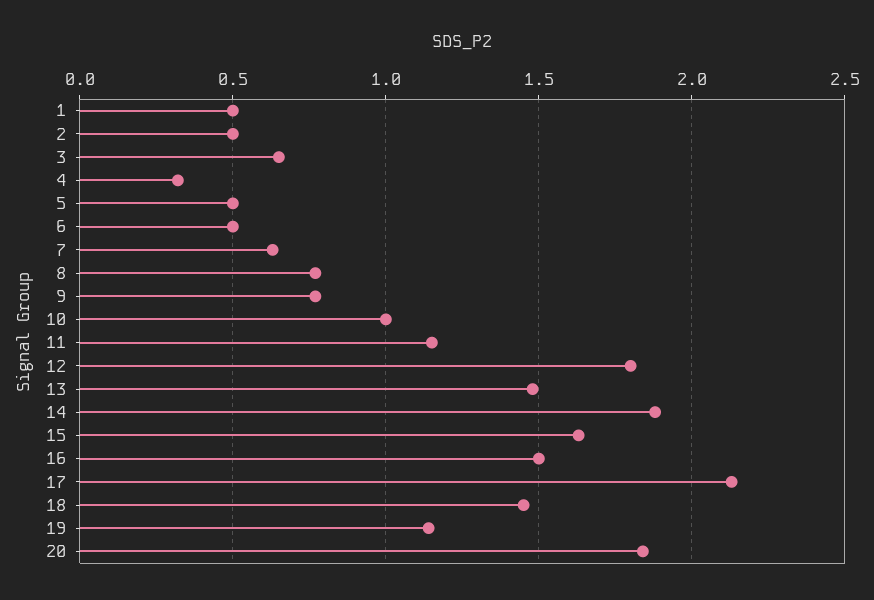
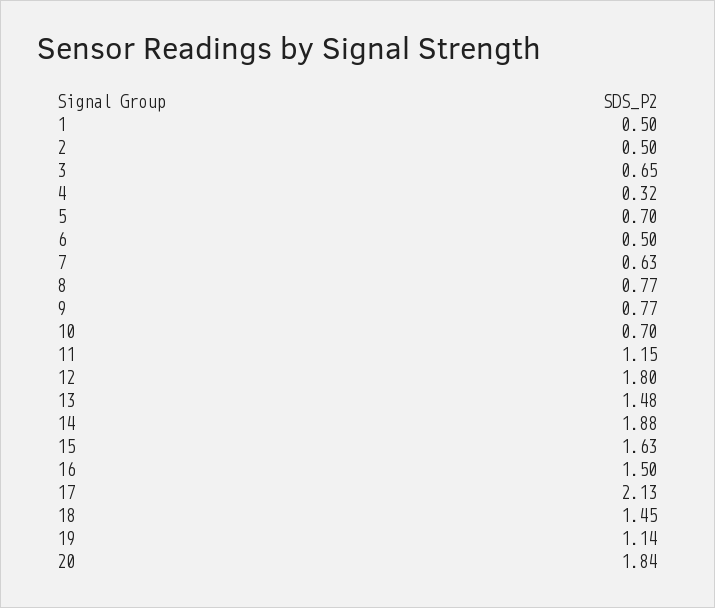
  {
    "1": 0.5,
    "2": 0.5,
    "3": 0.65,
    "4": 0.32,
-   "5": 0.5,
+   "5": 0.7,
    "6": 0.5,
    "7": 0.63,
    "8": 0.77,
    "9": 0.77,
-   "10": 1,
+   "10": 0.7,
    "11": 1.15,
    "12": 1.8,
    "13": 1.48,
    "14": 1.88,
    "15": 1.63,
    "16": 1.5,
    "17": 2.13,
    "18": 1.45,
    "19": 1.14,
    "20": 1.84
  }

